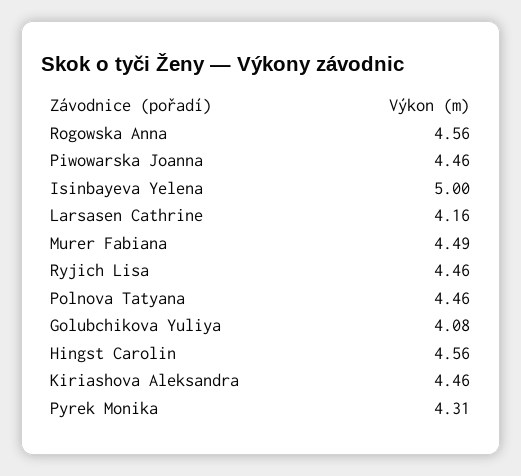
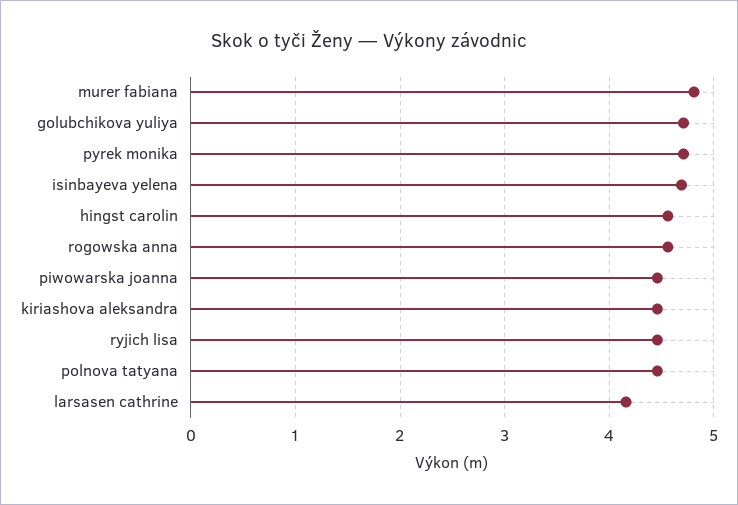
  {
    "Rogowska Anna": 4.56,
    "Piwowarska Joanna": 4.46,
-   "Isinbayeva Yelena": 5,
+   "Isinbayeva Yelena": 4.7,
    "Larsasen Cathrine": 4.16,
-   "Murer Fabiana": 4.49,
+   "Murer Fabiana": 4.8,
    "Ryjich Lisa": 4.46,
    "Polnova Tatyana": 4.46,
-   "Golubchikova Yuliya": 4.08,
+   "Golubchikova Yuliya": 4.7,
    "Hingst Carolin": 4.56,
    "Kiriashova Aleksandra": 4.46,
-   "Pyrek Monika": 4.31
+   "Pyrek Monika": 4.7
  }

